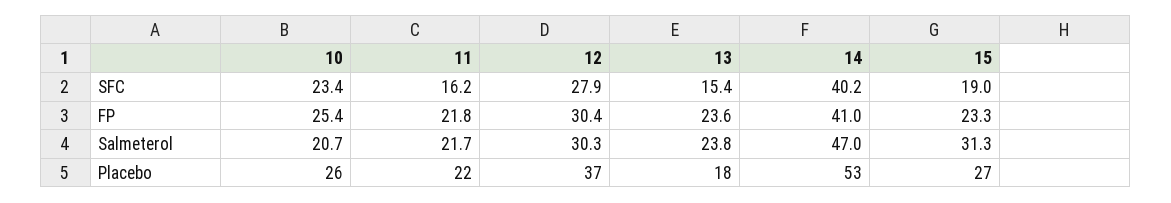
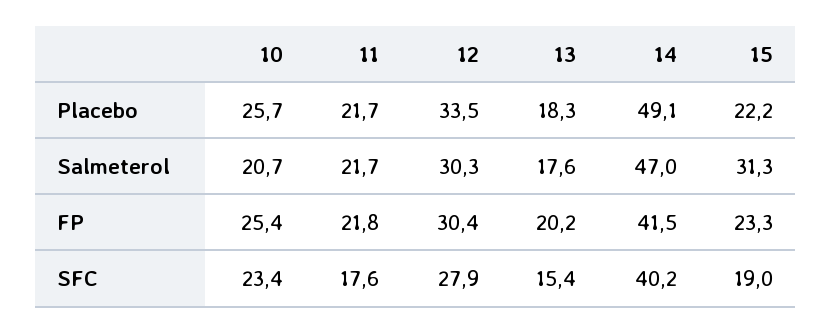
  {
    "10": {
      "SFC": 23.4,
      "FP": 25.4,
      "Salmeterol": 20.7,
      "Placebo": 25.7
    },
    "11": {
-     "SFC": 16.2,
+     "SFC": 17.6,
      "FP": 21.8,
      "Salmeterol": 21.7,
      "Placebo": 21.7
    },
    "12": {
      "SFC": 27.9,
      "FP": 30.4,
      "Salmeterol": 30.3,
-     "Placebo": 37
+     "Placebo": 33.5
    },
    "13": {
      "SFC": 15.4,
-     "FP": 23.6,
+     "FP": 20.2,
-     "Salmeterol": 23.8,
+     "Salmeterol": 17.6,
      "Placebo": 18.3
    },
    "14": {
      "SFC": 40.2,
-     "FP": 41,
+     "FP": 41.5,
      "Salmeterol": 47,
-     "Placebo": 53
+     "Placebo": 49.1
    },
    "15": {
      "SFC": 19,
      "FP": 23.3,
      "Salmeterol": 31.3,
-     "Placebo": 27
+     "Placebo": 22.2
    }
  }

